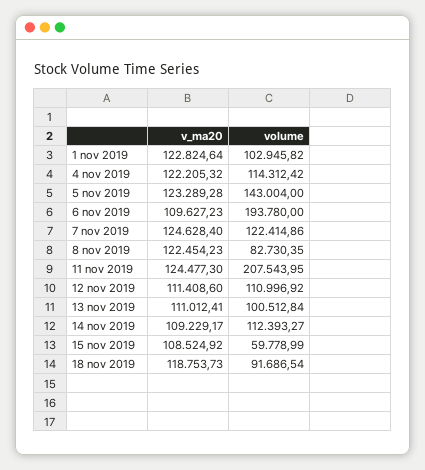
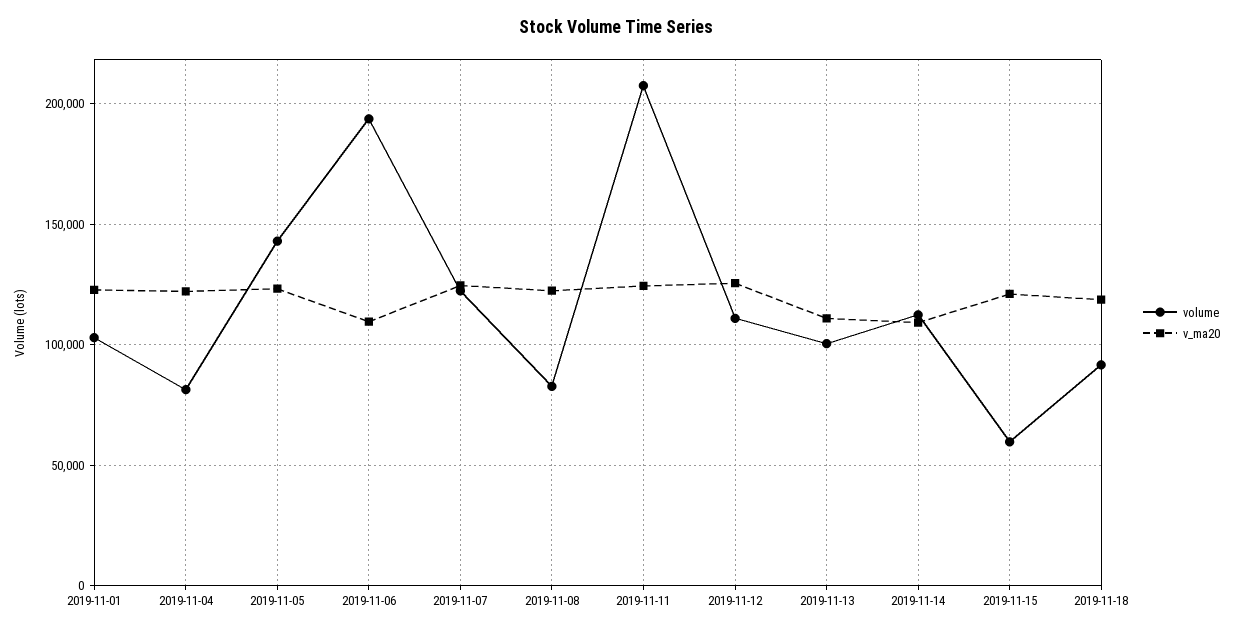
  {
    "v_ma20": {
      "1 nov 2019": 122824.64,
      "4 nov 2019": 122205.32,
      "5 nov 2019": 123289.28,
      "6 nov 2019": 109627.23,
      "7 nov 2019": 124628.4,
      "8 nov 2019": 122454.23,
      "11 nov 2019": 124477.3,
-     "12 nov 2019": 111408.6,
+     "12 nov 2019": 125000,
      "13 nov 2019": 111012.41,
      "14 nov 2019": 109229.17,
-     "15 nov 2019": 108524.92,
+     "15 nov 2019": 120000,
      "18 nov 2019": 118753.73
    },
    "volume": {
      "1 nov 2019": 102945.82,
-     "4 nov 2019": 114312.42,
+     "4 nov 2019": 80000,
      "5 nov 2019": 143004,
      "6 nov 2019": 193780,
      "7 nov 2019": 122414.86,
      "8 nov 2019": 82730.35,
      "11 nov 2019": 207543.95,
      "12 nov 2019": 110996.92,
      "13 nov 2019": 100512.84,
      "14 nov 2019": 112393.27,
      "15 nov 2019": 59778.99,
      "18 nov 2019": 91686.54
    }
  }

